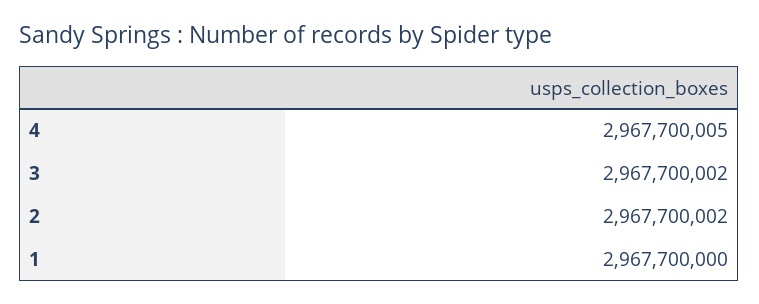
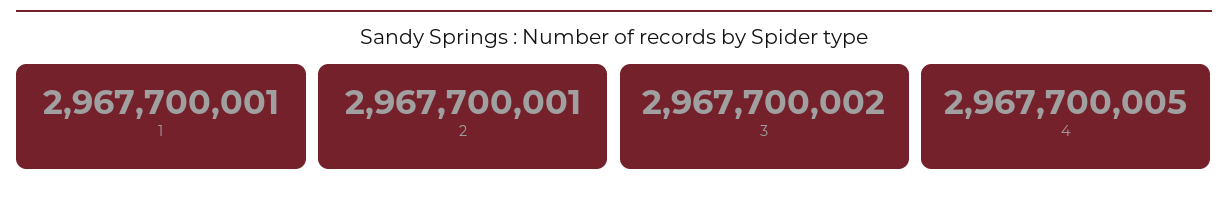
  {
    "4": 2967700005,
    "3": 2967700002,
-   "2": 2967700002,
+   "2": 2967700001,
-   "1": 2967700000
+   "1": 2967700001
  }

